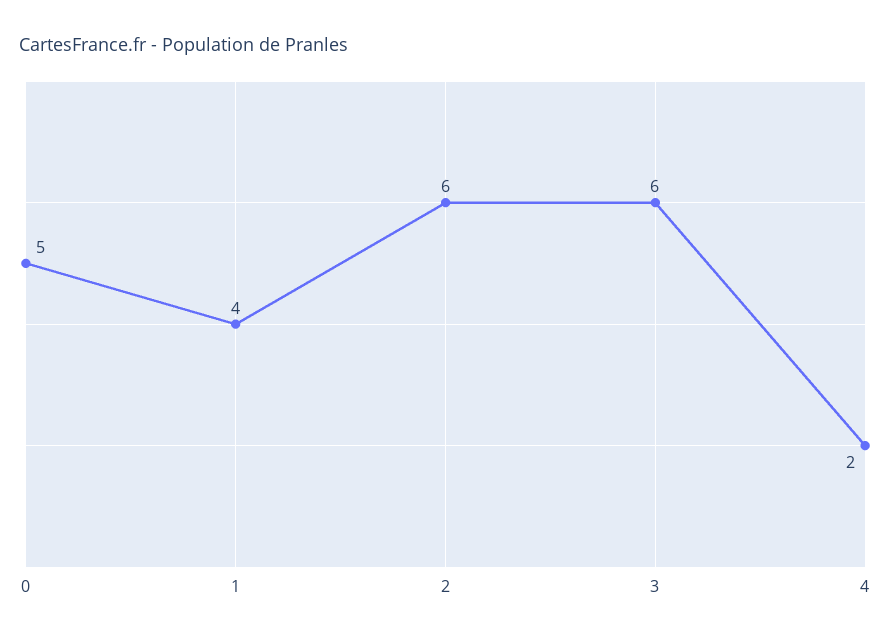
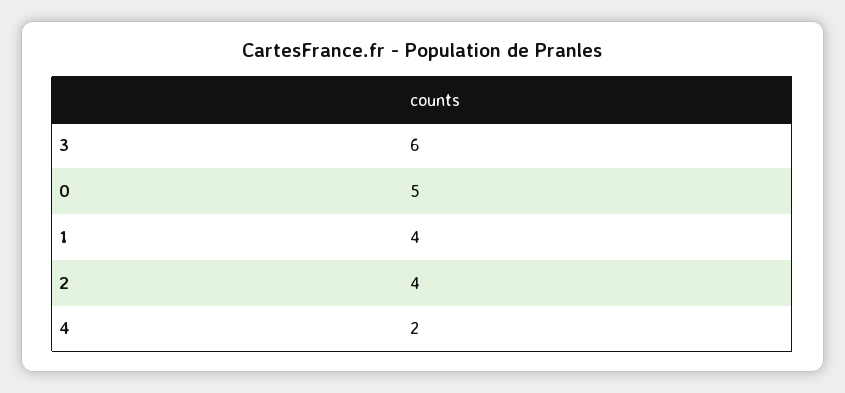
  {
    "0": 5,
    "1": 4,
-   "2": 6,
+   "2": 4,
    "3": 6,
    "4": 2
  }

